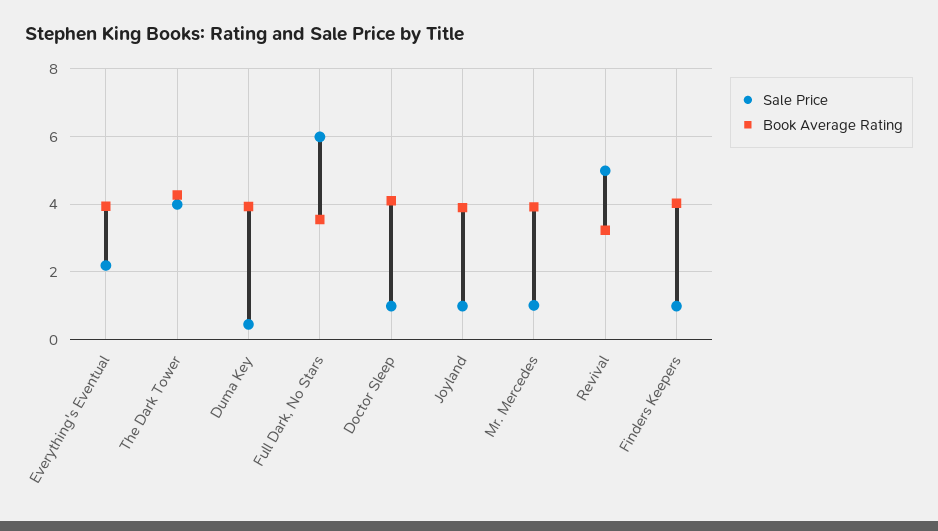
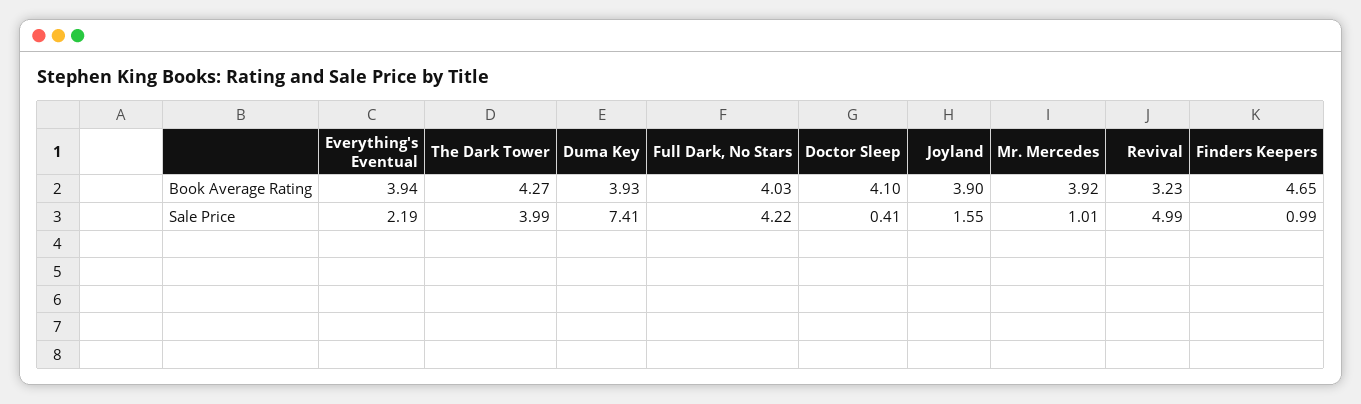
  {
    "Sale Price": {
      "Everything's Eventual": 2.19,
      "The Dark Tower": 3.99,
-     "Duma Key": 0.4,
+     "Duma Key": 7.41,
-     "Full Dark, No Stars": 6,
+     "Full Dark, No Stars": 4.22,
-     "Doctor Sleep": 1,
+     "Doctor Sleep": 0.41,
-     "Joyland": 1,
+     "Joyland": 1.55,
      "Mr. Mercedes": 1.01,
      "Revival": 4.99,
      "Finders Keepers": 0.99
    },
    "Book Average Rating": {
      "Everything's Eventual": 3.94,
      "The Dark Tower": 4.27,
      "Duma Key": 3.93,
-     "Full Dark, No Stars": 3.6,
+     "Full Dark, No Stars": 4.03,
      "Doctor Sleep": 4.1,
      "Joyland": 3.9,
      "Mr. Mercedes": 3.92,
      "Revival": 3.23,
-     "Finders Keepers": 4
+     "Finders Keepers": 4.65
    }
  }

